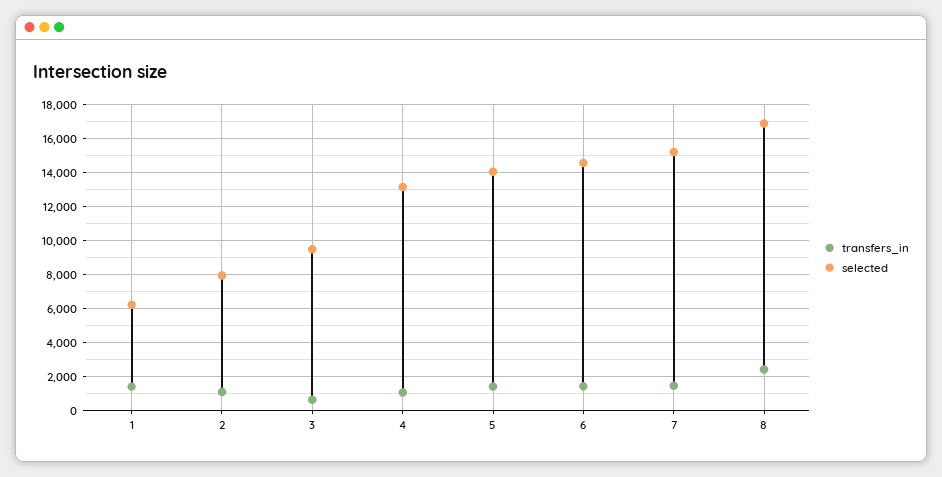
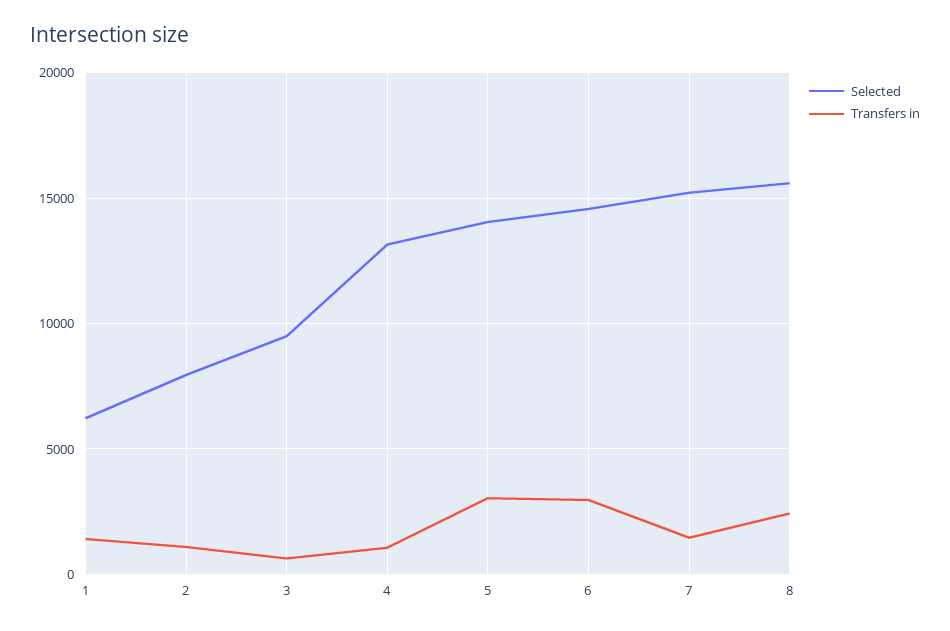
  {
    "transfers_in": {
      "1": 1500,
      "2": 1000,
      "3": 500,
      "4": 1000,
-     "5": 1500,
+     "5": 3000,
-     "6": 1500,
+     "6": 3000,
      "7": 1500,
      "8": 2500
    },
    "selected": {
      "1": 6000,
      "2": 8000,
      "3": 9500,
      "4": 13000,
      "5": 14000,
      "6": 14500,
      "7": 15000,
-     "8": 17000
+     "8": 15500
    }
  }

